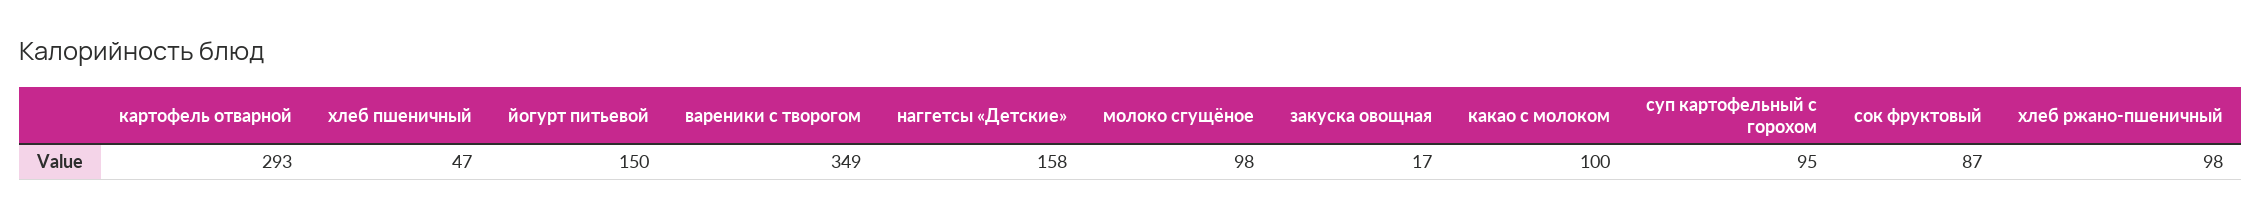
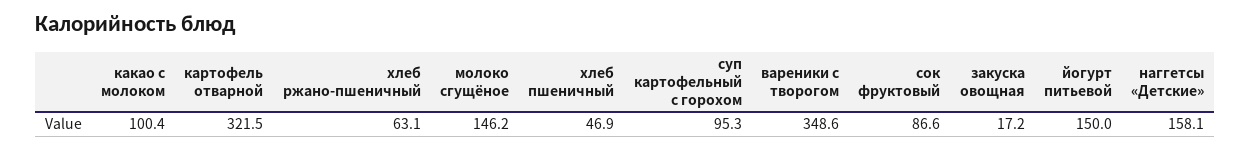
  {
-   "картофель отварной": 293,
+   "картофель отварной": 321.5,
    "хлеб пшеничный": 46.9,
    "йогурт питьевой": 150,
    "вареники с творогом": 348.6,
    "наггетсы «Детские»": 158.1,
-   "молоко сгущёное": 98,
+   "молоко сгущёное": 146.2,
    "закуска овощная": 17.2,
    "какао с молоком": 100.4,
    "суп картофельный с горохом": 95.3,
    "сок фруктовый": 86.6,
-   "хлеб ржано-пшеничный": 98
+   "хлеб ржано-пшеничный": 63.1
  }

